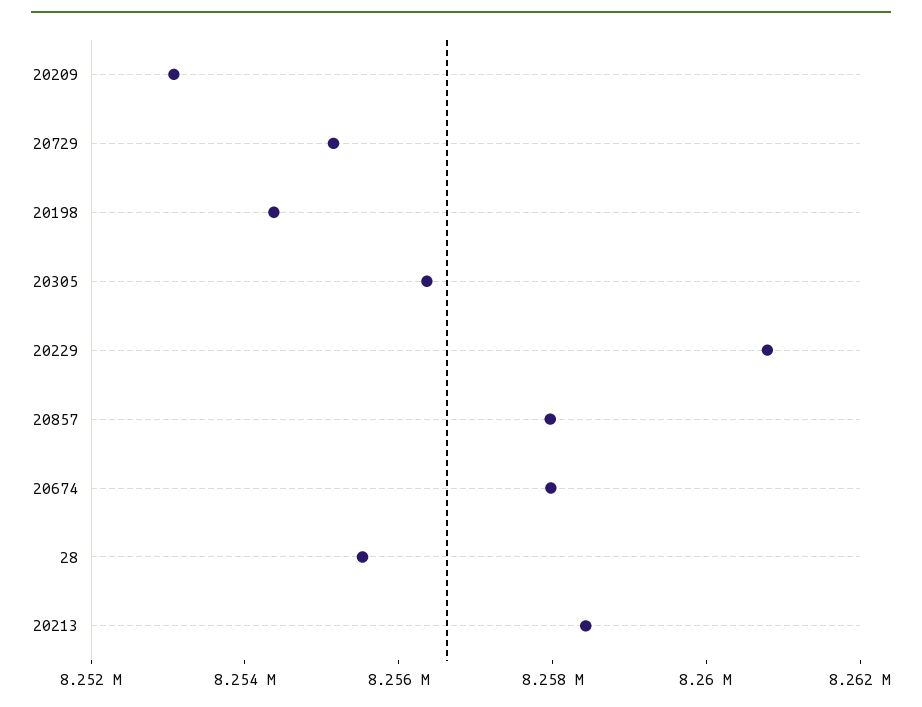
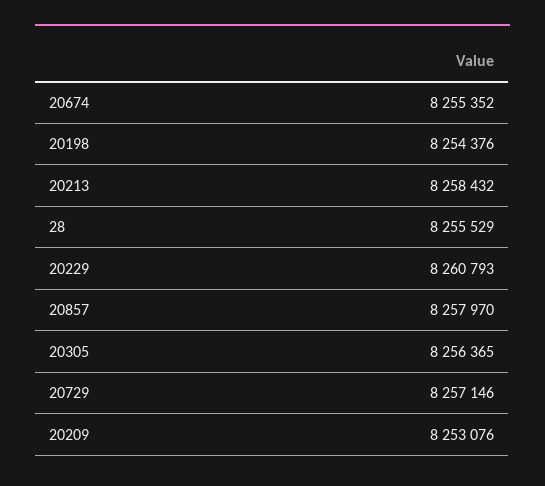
  {
    "20209": 8253076,
-   "20729": 8255000,
+   "20729": 8257146,
    "20198": 8254376,
    "20305": 8256365,
    "20229": 8260793,
    "20857": 8257970,
-   "20674": 8258000,
+   "20674": 8255352,
    "28": 8255529,
    "20213": 8258432
  }

